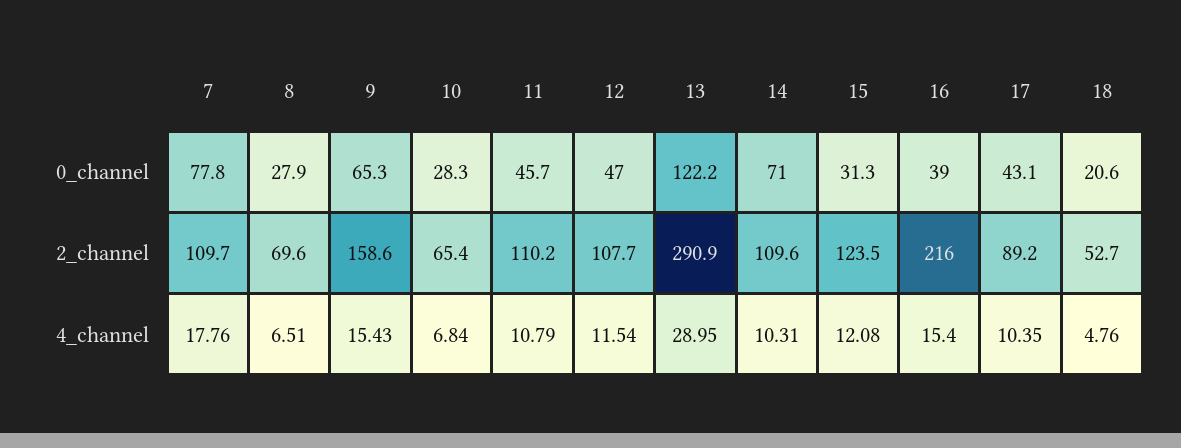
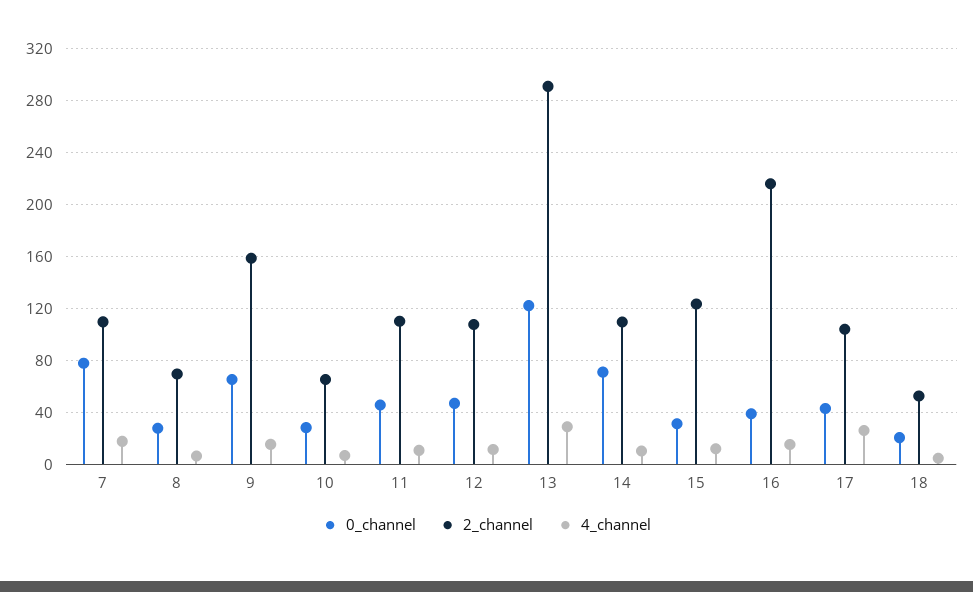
  {
    "0_channel": {
      "7": 77.8,
      "8": 27.9,
      "9": 65.3,
      "10": 28.3,
      "11": 45.7,
      "12": 47,
      "13": 122.2,
      "14": 71,
      "15": 31.3,
      "16": 39,
      "17": 43.1,
      "18": 20.6
    },
    "2_channel": {
      "7": 109.7,
      "8": 69.6,
      "9": 158.6,
      "10": 65.4,
      "11": 110.2,
      "12": 107.7,
      "13": 290.9,
      "14": 109.6,
      "15": 123.5,
      "16": 216,
-     "17": 89.2,
+     "17": 105,
      "18": 52.7
    },
    "4_channel": {
      "7": 17.76,
      "8": 6.51,
      "9": 15.43,
      "10": 6.84,
      "11": 10.79,
      "12": 11.54,
      "13": 28.95,
      "14": 10.31,
      "15": 12.08,
      "16": 15.4,
-     "17": 10.35,
+     "17": 25,
      "18": 4.76
    }
  }

